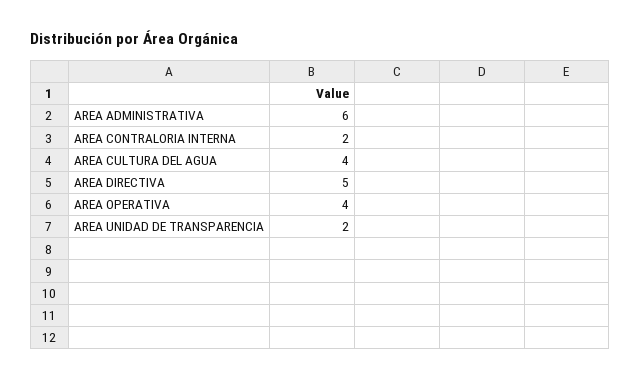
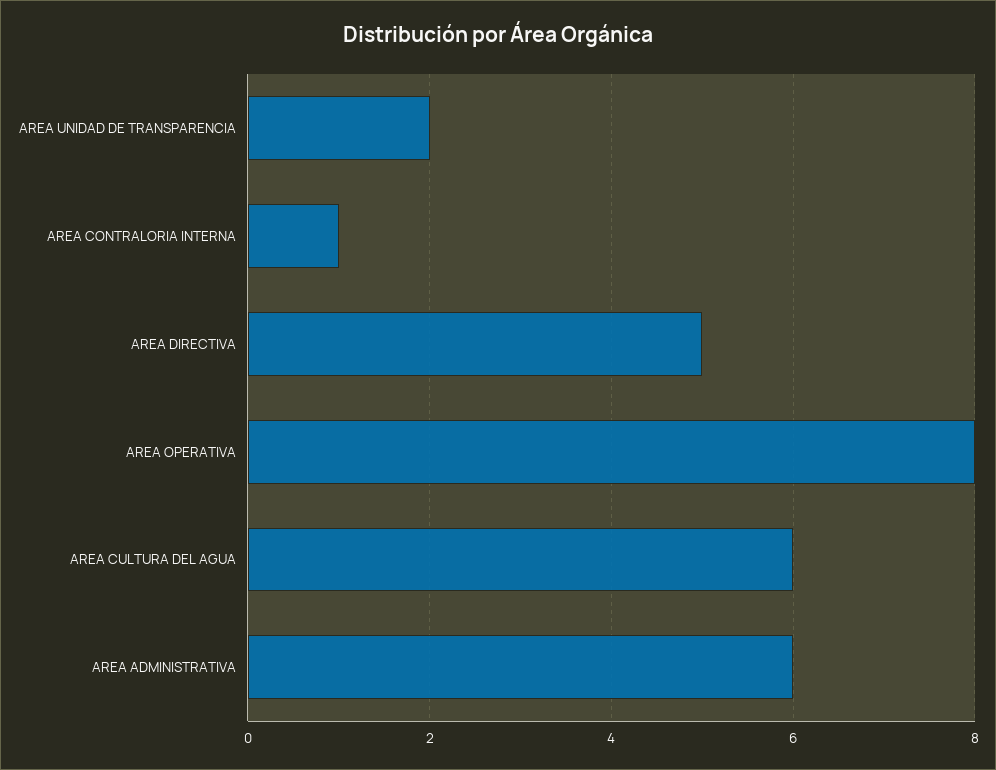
  {
    "AREA ADMINISTRATIVA": 6,
-   "AREA CONTRALORIA INTERNA": 2,
+   "AREA CONTRALORIA INTERNA": 1,
-   "AREA CULTURA DEL AGUA": 4,
+   "AREA CULTURA DEL AGUA": 6,
    "AREA DIRECTIVA": 5,
-   "AREA OPERATIVA": 4,
+   "AREA OPERATIVA": 8,
    "AREA UNIDAD DE TRANSPARENCIA": 2
  }

